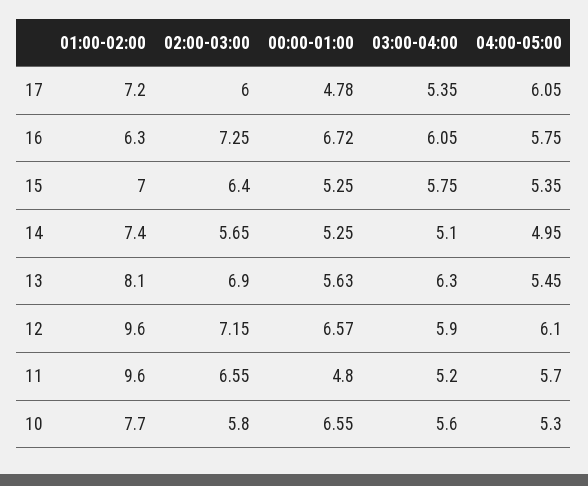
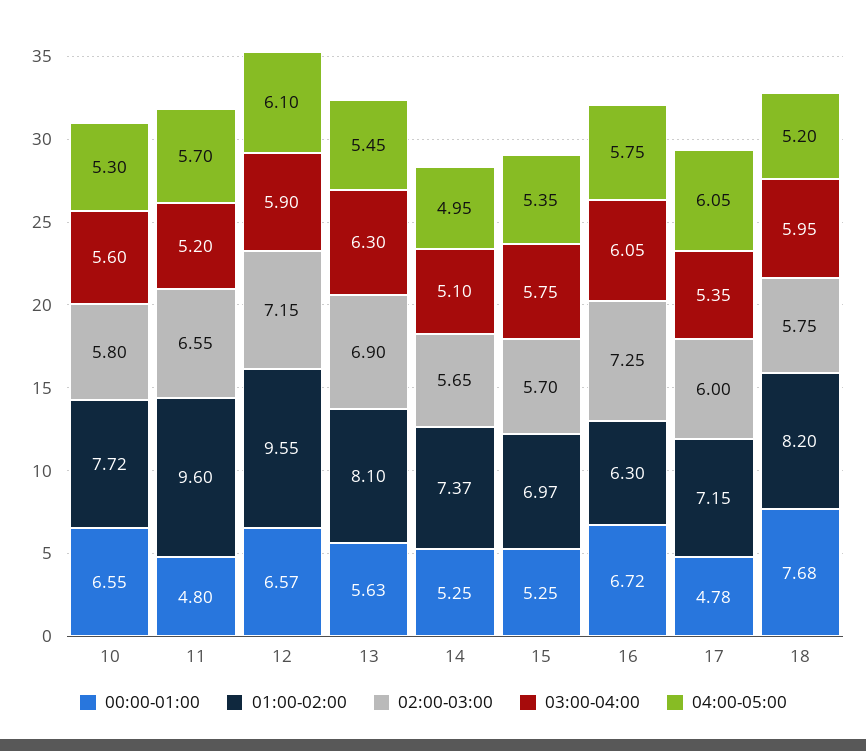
  {
    "01:00-02:00": {
      "17": 7.15,
      "16": 6.3,
      "15": 6.97,
      "14": 7.37,
      "13": 8.1,
      "12": 9.55,
      "11": 9.6,
-     "10": 7.72
+     "10": 7.72,
+     "18": 8.2
    },
    "02:00-03:00": {
      "17": 6,
      "16": 7.25,
-     "15": 6.4,
+     "15": 5.7,
      "14": 5.65,
      "13": 6.9,
      "12": 7.15,
      "11": 6.55,
-     "10": 5.8
+     "10": 5.8,
+     "18": 5.75
    },
    "00:00-01:00": {
      "17": 4.78,
      "16": 6.72,
      "15": 5.25,
      "14": 5.25,
      "13": 5.63,
      "12": 6.57,
      "11": 4.8,
-     "10": 6.55
+     "10": 6.55,
+     "18": 7.68
    },
    "03:00-04:00": {
      "17": 5.35,
      "16": 6.05,
      "15": 5.75,
      "14": 5.1,
      "13": 6.3,
      "12": 5.9,
      "11": 5.2,
-     "10": 5.6
+     "10": 5.6,
+     "18": 5.95
    },
    "04:00-05:00": {
      "17": 6.05,
      "16": 5.75,
      "15": 5.35,
      "14": 4.95,
      "13": 5.45,
      "12": 6.1,
      "11": 5.7,
-     "10": 5.3
+     "10": 5.3,
+     "18": 5.2
    }
  }

